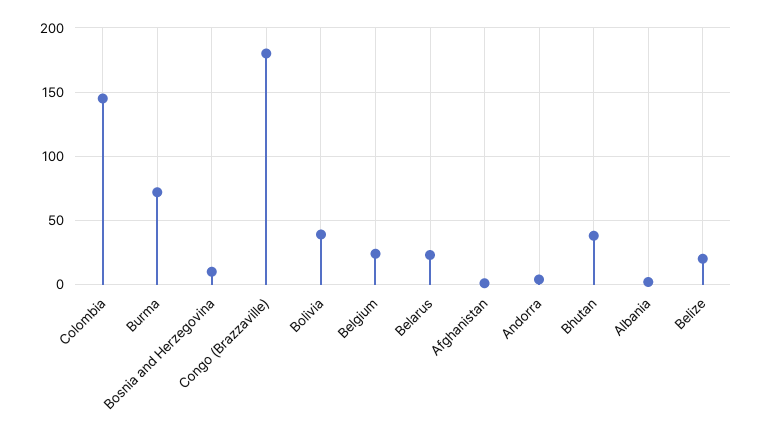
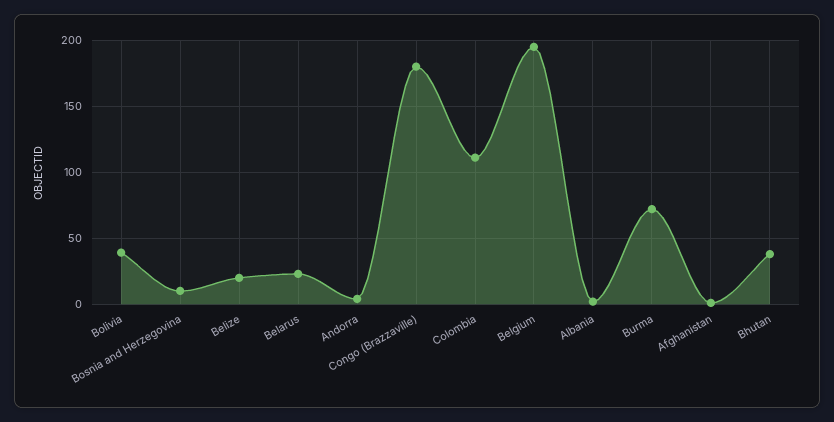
  {
-   "Colombia": 145,
+   "Colombia": 110,
    "Burma": 70,
    "Bosnia and Herzegovina": 10,
    "Congo (Brazzaville)": 180,
    "Bolivia": 40,
-   "Belgium": 25,
+   "Belgium": 195,
    "Belarus": 25,
    "Afghanistan": 0,
    "Andorra": 5,
    "Bhutan": 40,
    "Albania": 0,
    "Belize": 20
  }

